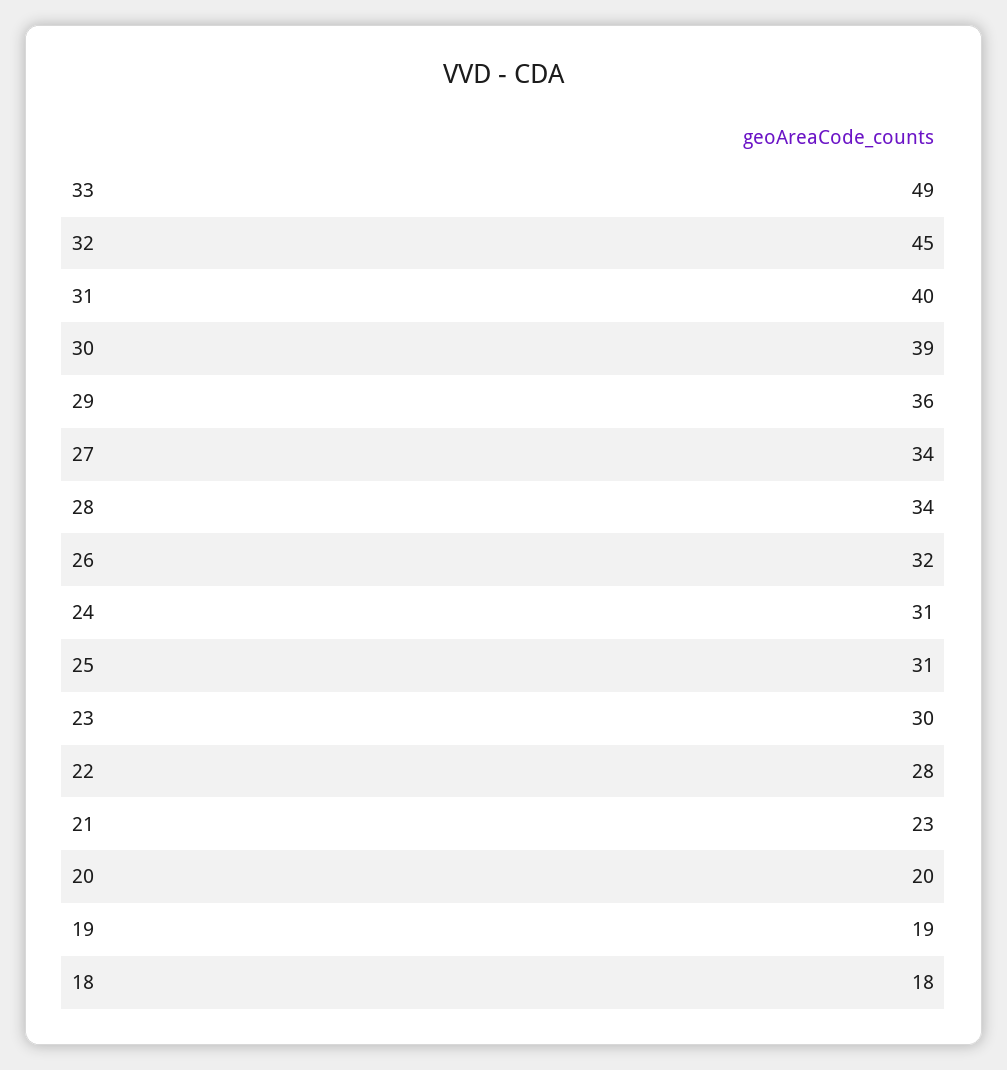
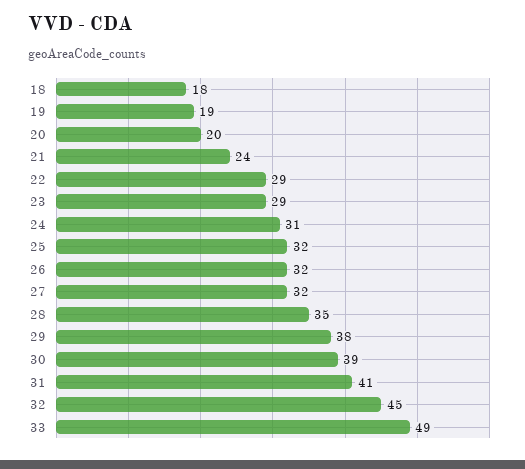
  {
    "33": 49,
    "32": 45,
-   "31": 40,
+   "31": 41,
    "30": 39,
-   "29": 36,
+   "29": 38,
-   "27": 34,
+   "27": 32,
-   "28": 34,
+   "28": 35,
    "26": 32,
    "24": 31,
-   "25": 31,
+   "25": 32,
-   "23": 30,
+   "23": 29,
-   "22": 28,
+   "22": 29,
-   "21": 23,
+   "21": 24,
    "20": 20,
    "19": 19,
    "18": 18
  }

